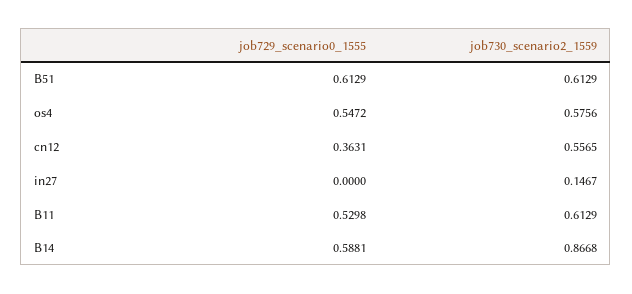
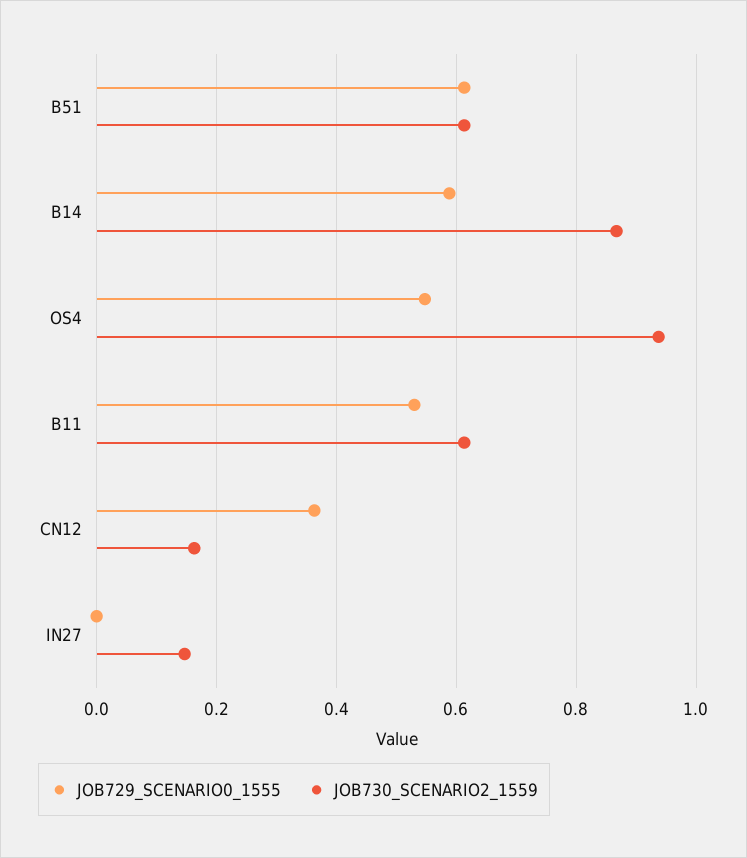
  {
    "job729_scenario0_1555": {
      "B51": 0.6129,
      "os4": 0.5472,
      "cn12": 0.3631,
      "in27": 0,
      "B11": 0.5298,
      "B14": 0.5881
    },
    "job730_scenario2_1559": {
      "B51": 0.6129,
-     "os4": 0.5756,
+     "os4": 0.94,
-     "cn12": 0.5565,
+     "cn12": 0.16,
      "in27": 0.1467,
      "B11": 0.6129,
      "B14": 0.8668
    }
  }

